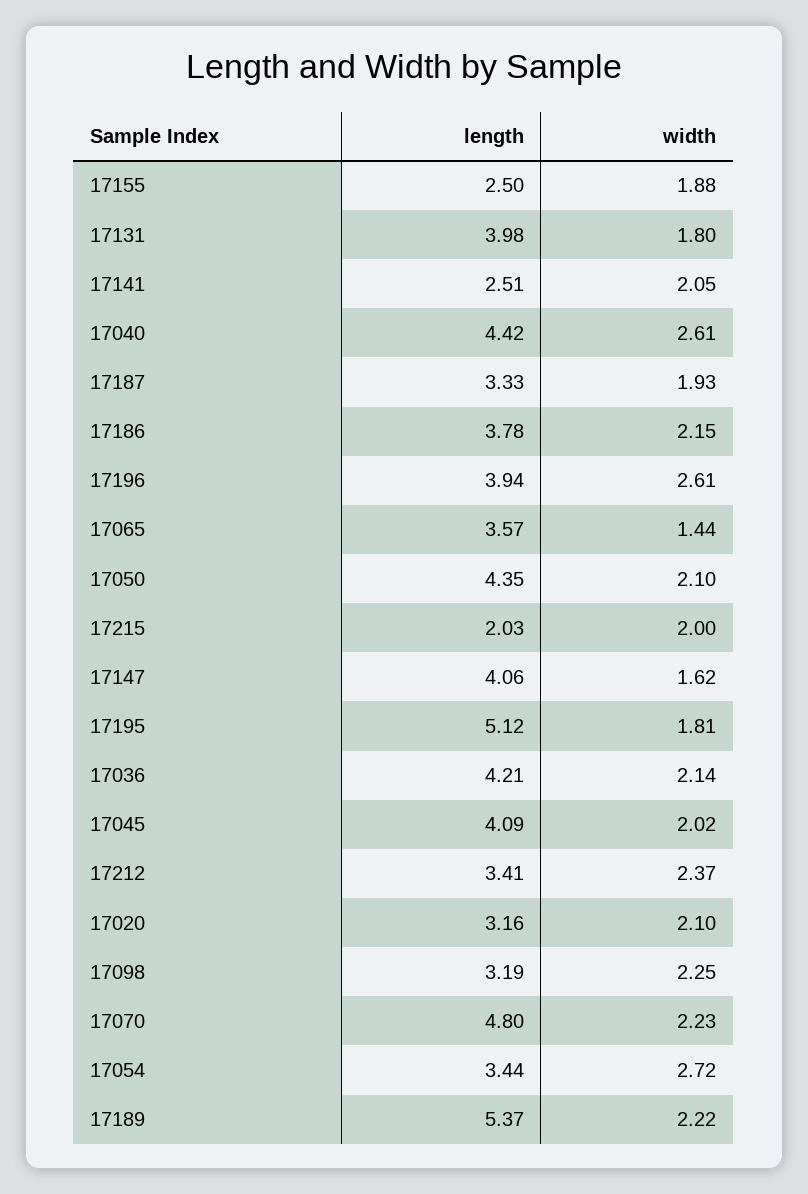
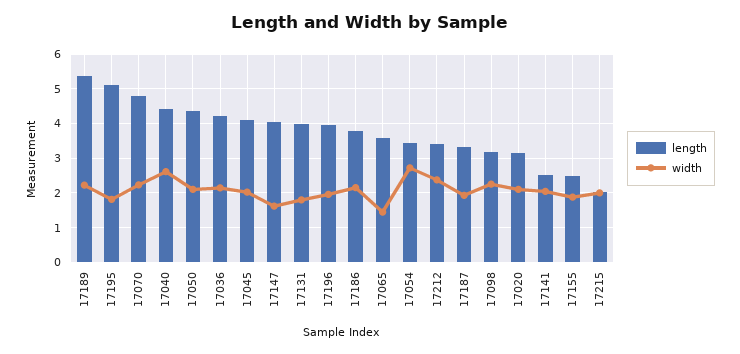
  {
    "length": {
      "17155": 2.5,
      "17131": 3.98,
      "17141": 2.51,
      "17040": 4.42,
      "17187": 3.33,
      "17186": 3.78,
      "17196": 3.94,
      "17065": 3.57,
      "17050": 4.35,
      "17215": 2.03,
      "17147": 4.06,
      "17195": 5.12,
      "17036": 4.21,
      "17045": 4.09,
      "17212": 3.41,
      "17020": 3.16,
      "17098": 3.19,
      "17070": 4.8,
      "17054": 3.44,
      "17189": 5.37
    },
    "width": {
      "17155": 1.88,
      "17131": 1.8,
      "17141": 2.05,
      "17040": 2.61,
      "17187": 1.93,
      "17186": 2.15,
-     "17196": 2.61,
+     "17196": 2,
      "17065": 1.44,
      "17050": 2.1,
      "17215": 2,
      "17147": 1.62,
      "17195": 1.81,
      "17036": 2.14,
      "17045": 2.02,
      "17212": 2.37,
      "17020": 2.1,
      "17098": 2.25,
      "17070": 2.23,
      "17054": 2.72,
      "17189": 2.22
    }
  }

